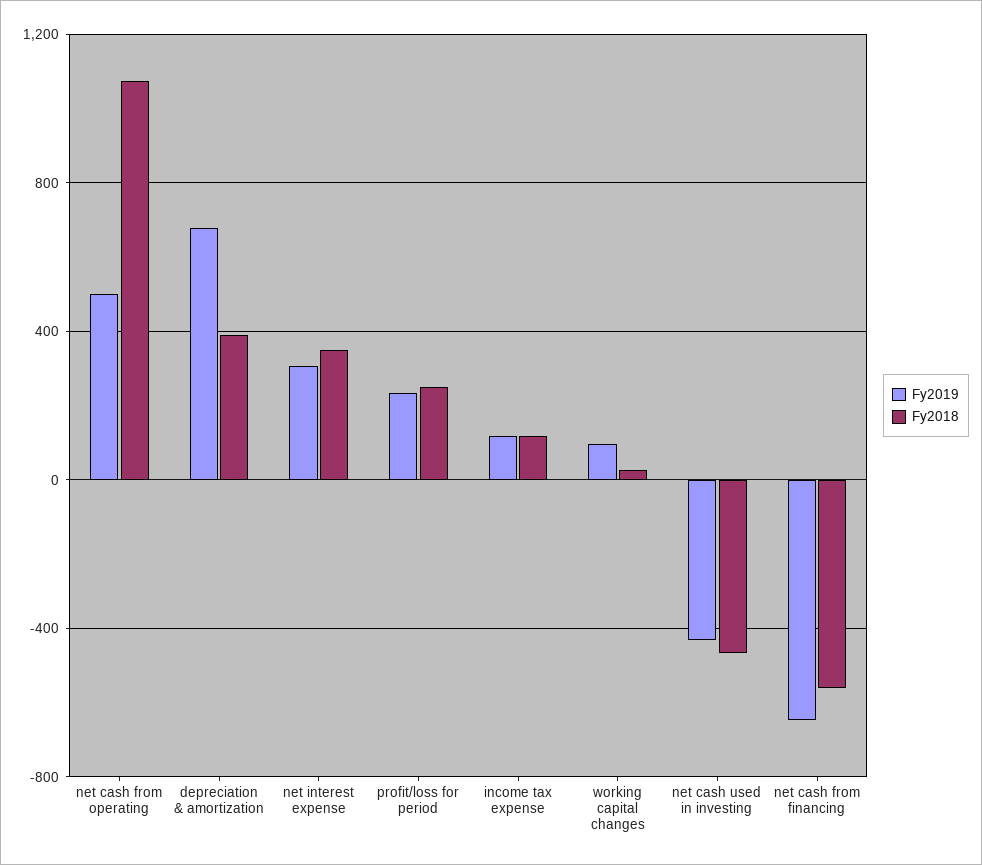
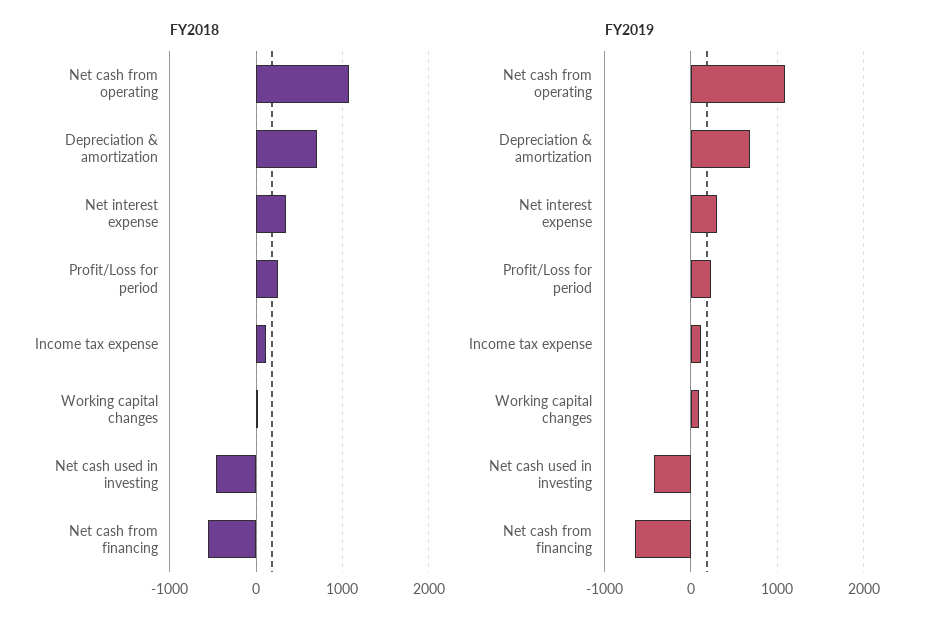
  {
    "Fy2019": {
-     "net cash from operating": 500,
+     "net cash from operating": 1100,
      "depreciation & amortization": 700,
      "net interest expense": 300,
      "profit/loss for period": 250,
      "income tax expense": 100,
      "working capital changes": 100,
      "net cash used in investing": -450,
      "net cash from financing": -650
    },
    "Fy2018": {
      "net cash from operating": 1100,
-     "depreciation & amortization": 400,
+     "depreciation & amortization": 700,
      "net interest expense": 350,
      "profit/loss for period": 250,
      "income tax expense": 100,
      "working capital changes": 50,
      "net cash used in investing": -450,
      "net cash from financing": -550
    }
  }

